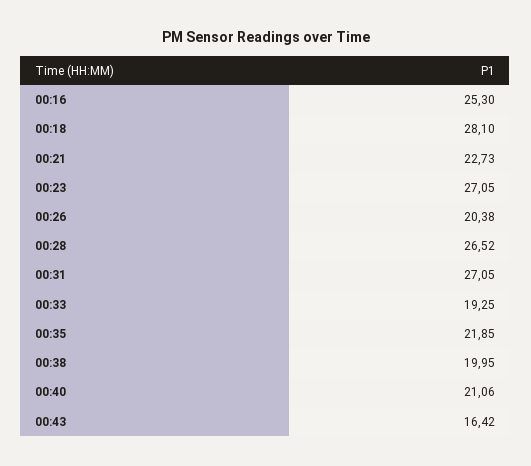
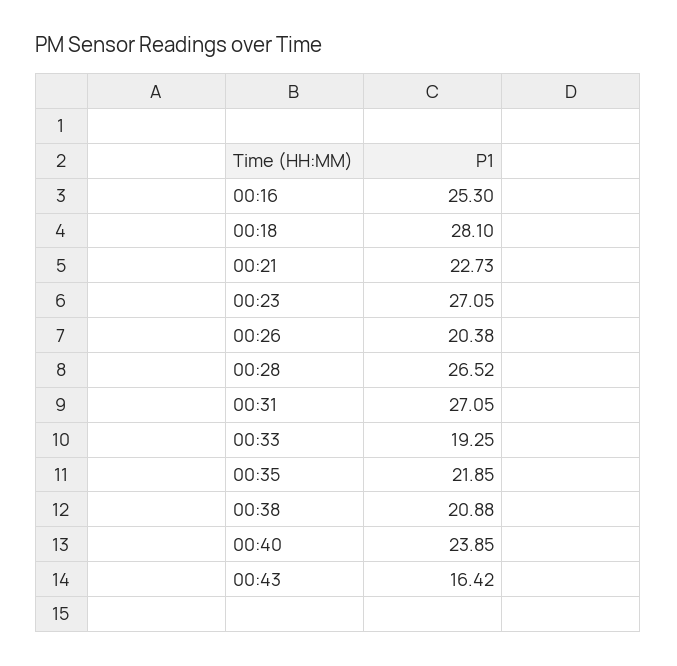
  {
    "00:16": 25.3,
    "00:18": 28.1,
    "00:21": 22.73,
    "00:23": 27.05,
    "00:26": 20.38,
    "00:28": 26.52,
    "00:31": 27.05,
    "00:33": 19.25,
    "00:35": 21.85,
-   "00:38": 19.95,
+   "00:38": 20.88,
-   "00:40": 21.06,
+   "00:40": 23.85,
    "00:43": 16.42
  }

